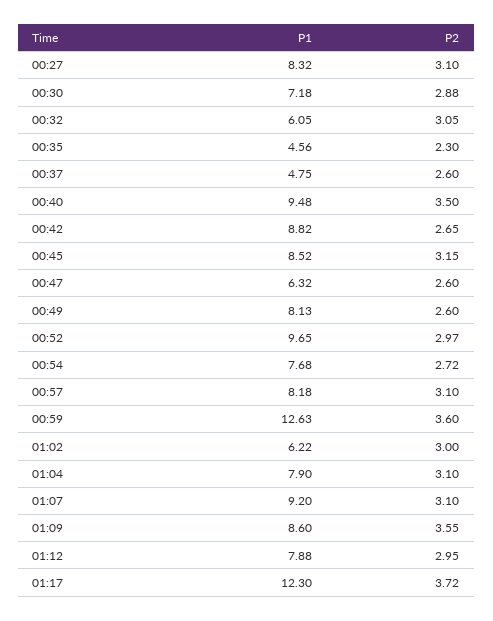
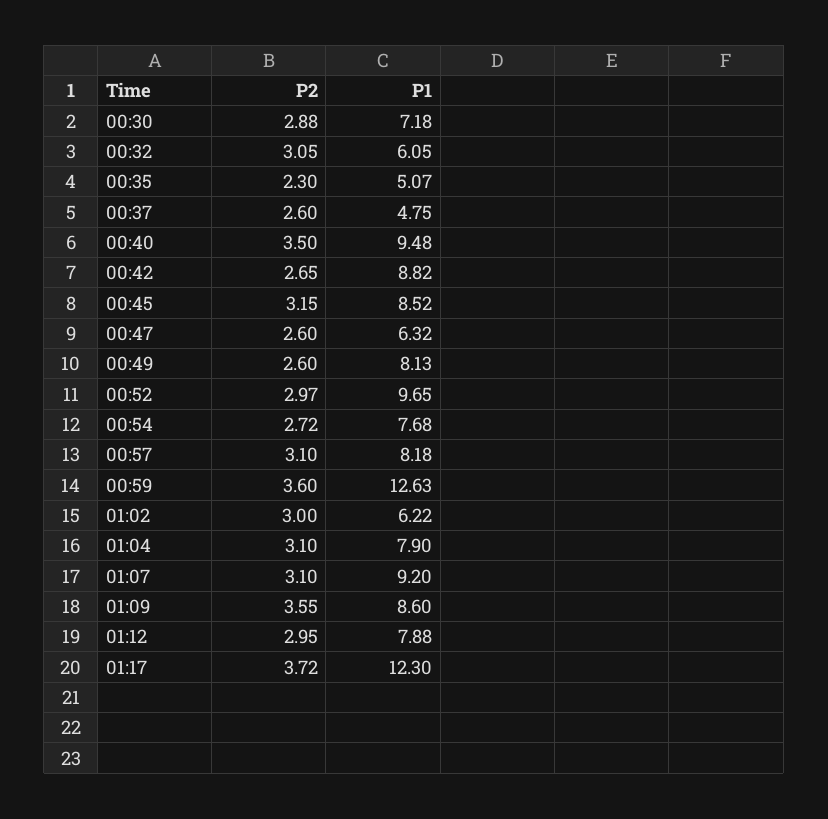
  {
    "P1": {
-     "00:27": 8.32,
      "00:30": 7.18,
      "00:32": 6.05,
-     "00:35": 4.56,
+     "00:35": 5.07,
      "00:37": 4.75,
      "00:40": 9.48,
      "00:42": 8.82,
      "00:45": 8.52,
      "00:47": 6.32,
      "00:49": 8.13,
      "00:52": 9.65,
      "00:54": 7.68,
      "00:57": 8.18,
      "00:59": 12.63,
      "01:02": 6.22,
      "01:04": 7.9,
      "01:07": 9.2,
      "01:09": 8.6,
      "01:12": 7.88,
      "01:17": 12.3
    },
    "P2": {
-     "00:27": 3.1,
      "00:30": 2.88,
      "00:32": 3.05,
      "00:35": 2.3,
      "00:37": 2.6,
      "00:40": 3.5,
      "00:42": 2.65,
      "00:45": 3.15,
      "00:47": 2.6,
      "00:49": 2.6,
      "00:52": 2.97,
      "00:54": 2.72,
      "00:57": 3.1,
      "00:59": 3.6,
      "01:02": 3,
      "01:04": 3.1,
      "01:07": 3.1,
      "01:09": 3.55,
      "01:12": 2.95,
      "01:17": 3.72
    }
  }

